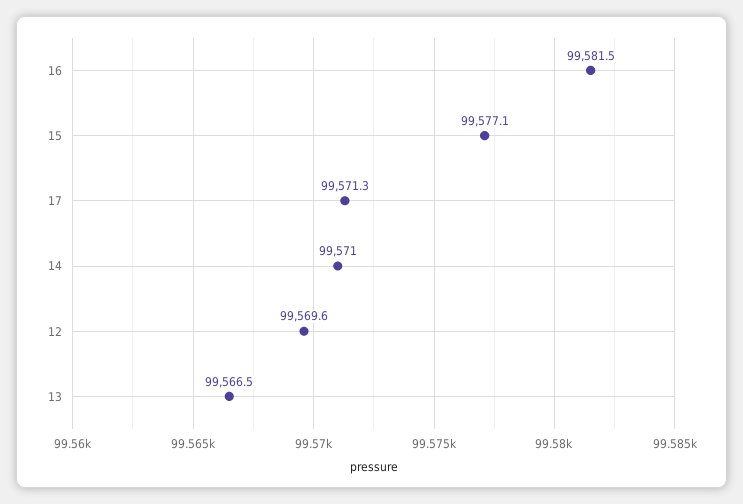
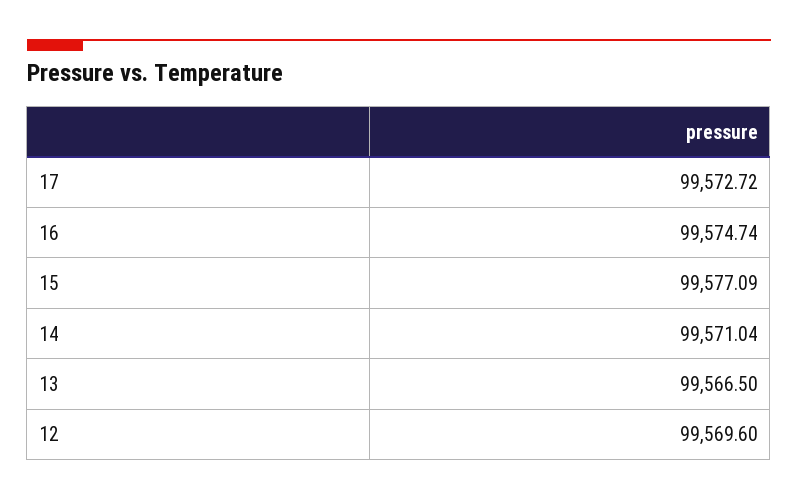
  {
-   "16": 99581.5,
+   "16": 99574.74,
    "15": 99577.09,
-   "17": 99571.3,
+   "17": 99572.72,
    "14": 99571.04,
    "12": 99569.6,
    "13": 99566.5
  }

